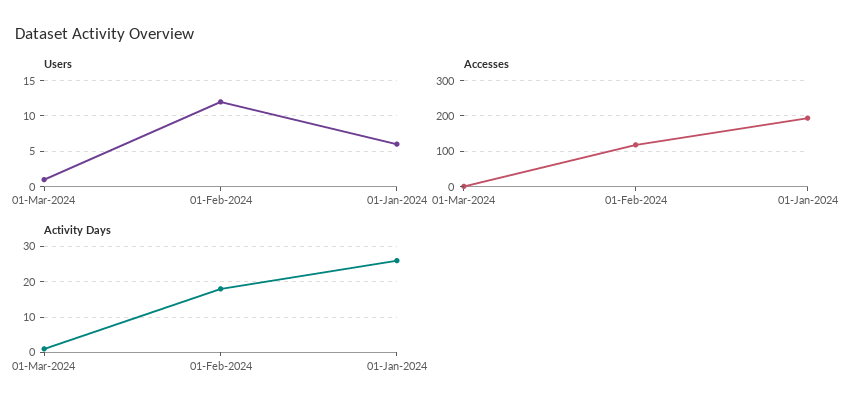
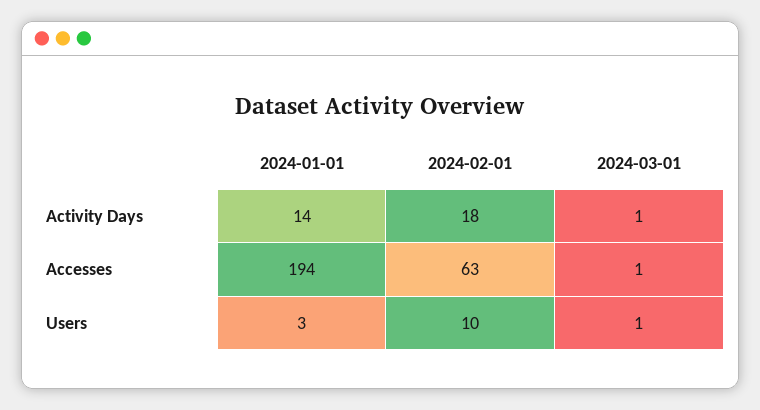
  {
    "Users": {
      "01-Mar-2024": 1,
-     "01-Feb-2024": 12,
+     "01-Feb-2024": 10,
-     "01-Jan-2024": 6
+     "01-Jan-2024": 3
    },
    "Accesses": {
      "01-Mar-2024": 1,
-     "01-Feb-2024": 120,
+     "01-Feb-2024": 63,
      "01-Jan-2024": 194
    },
    "Activity Days": {
      "01-Mar-2024": 1,
      "01-Feb-2024": 18,
-     "01-Jan-2024": 25
+     "01-Jan-2024": 14
    }
  }

